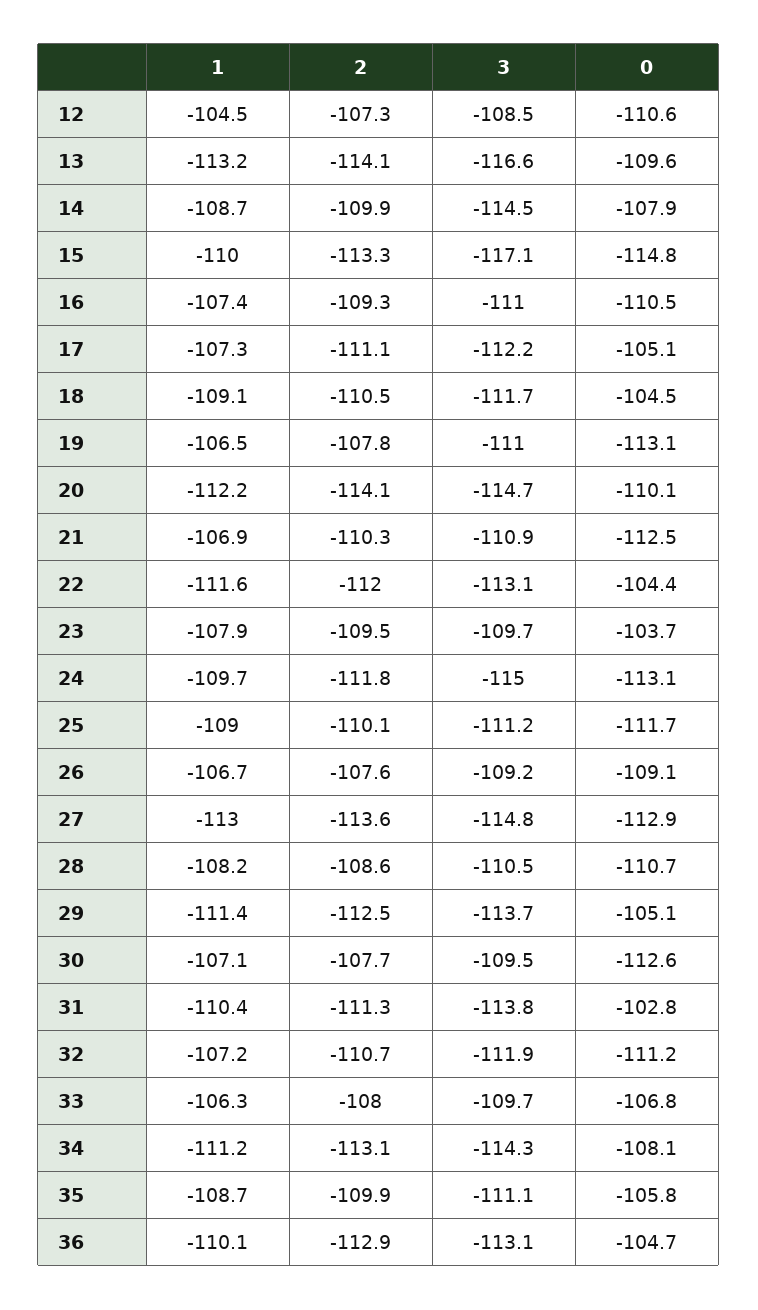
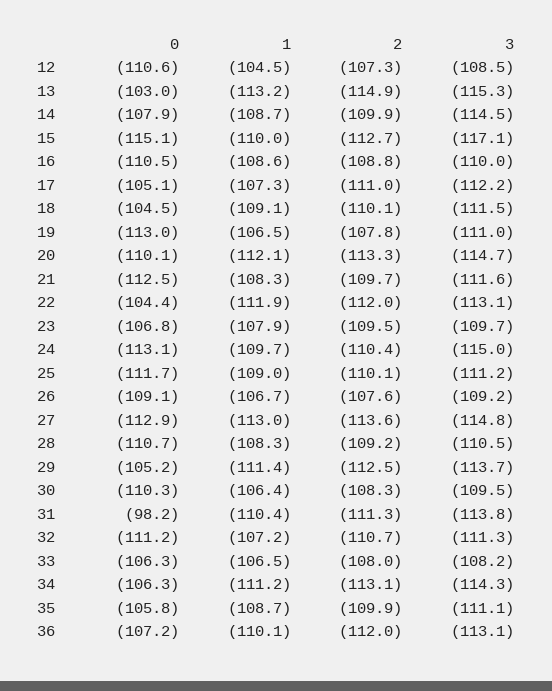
  {
    "1": {
      "12": -104.5,
      "13": -113.2,
      "14": -108.7,
      "15": -110,
-     "16": -107.4,
+     "16": -108.6,
      "17": -107.3,
      "18": -109.1,
      "19": -106.5,
-     "20": -112.2,
+     "20": -112.1,
-     "21": -106.9,
+     "21": -108.3,
-     "22": -111.6,
+     "22": -111.9,
      "23": -107.9,
      "24": -109.7,
      "25": -109,
      "26": -106.7,
      "27": -113,
-     "28": -108.2,
+     "28": -108.3,
      "29": -111.4,
-     "30": -107.1,
+     "30": -106.4,
      "31": -110.4,
      "32": -107.2,
-     "33": -106.3,
+     "33": -106.5,
      "34": -111.2,
      "35": -108.7,
      "36": -110.1
    },
    "2": {
      "12": -107.3,
-     "13": -114.1,
+     "13": -114.9,
      "14": -109.9,
-     "15": -113.3,
+     "15": -112.7,
-     "16": -109.3,
+     "16": -108.8,
-     "17": -111.1,
+     "17": -111,
-     "18": -110.5,
+     "18": -110.1,
      "19": -107.8,
-     "20": -114.1,
+     "20": -113.3,
-     "21": -110.3,
+     "21": -109.7,
      "22": -112,
      "23": -109.5,
-     "24": -111.8,
+     "24": -110.4,
      "25": -110.1,
      "26": -107.6,
      "27": -113.6,
-     "28": -108.6,
+     "28": -109.2,
      "29": -112.5,
-     "30": -107.7,
+     "30": -108.3,
      "31": -111.3,
      "32": -110.7,
      "33": -108,
      "34": -113.1,
      "35": -109.9,
-     "36": -112.9
+     "36": -112
    },
    "3": {
      "12": -108.5,
-     "13": -116.6,
+     "13": -115.3,
      "14": -114.5,
      "15": -117.1,
-     "16": -111,
+     "16": -110,
      "17": -112.2,
-     "18": -111.7,
+     "18": -111.5,
      "19": -111,
      "20": -114.7,
-     "21": -110.9,
+     "21": -111.6,
      "22": -113.1,
      "23": -109.7,
      "24": -115,
      "25": -111.2,
      "26": -109.2,
      "27": -114.8,
      "28": -110.5,
      "29": -113.7,
      "30": -109.5,
      "31": -113.8,
-     "32": -111.9,
+     "32": -111.3,
-     "33": -109.7,
+     "33": -108.2,
      "34": -114.3,
      "35": -111.1,
      "36": -113.1
    },
    "0": {
      "12": -110.6,
-     "13": -109.6,
+     "13": -103,
      "14": -107.9,
-     "15": -114.8,
+     "15": -115.1,
      "16": -110.5,
      "17": -105.1,
      "18": -104.5,
-     "19": -113.1,
+     "19": -113,
      "20": -110.1,
      "21": -112.5,
      "22": -104.4,
-     "23": -103.7,
+     "23": -106.8,
      "24": -113.1,
      "25": -111.7,
      "26": -109.1,
      "27": -112.9,
      "28": -110.7,
-     "29": -105.1,
+     "29": -105.2,
-     "30": -112.6,
+     "30": -110.3,
-     "31": -102.8,
+     "31": -98.2,
      "32": -111.2,
-     "33": -106.8,
+     "33": -106.3,
-     "34": -108.1,
+     "34": -106.3,
      "35": -105.8,
-     "36": -104.7
+     "36": -107.2
    }
  }

